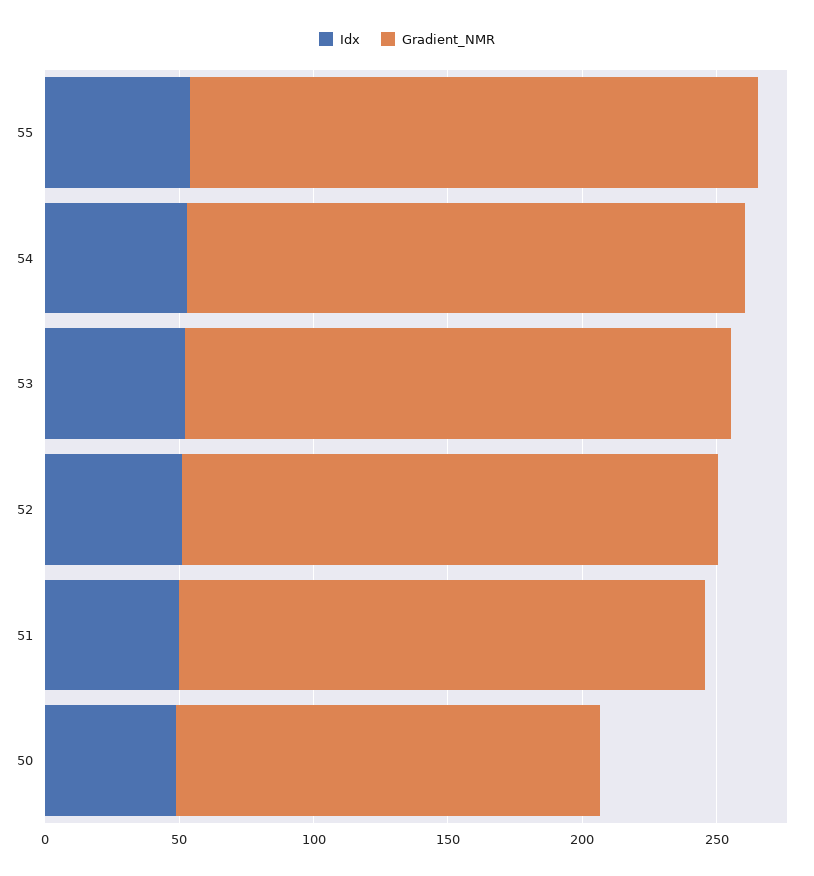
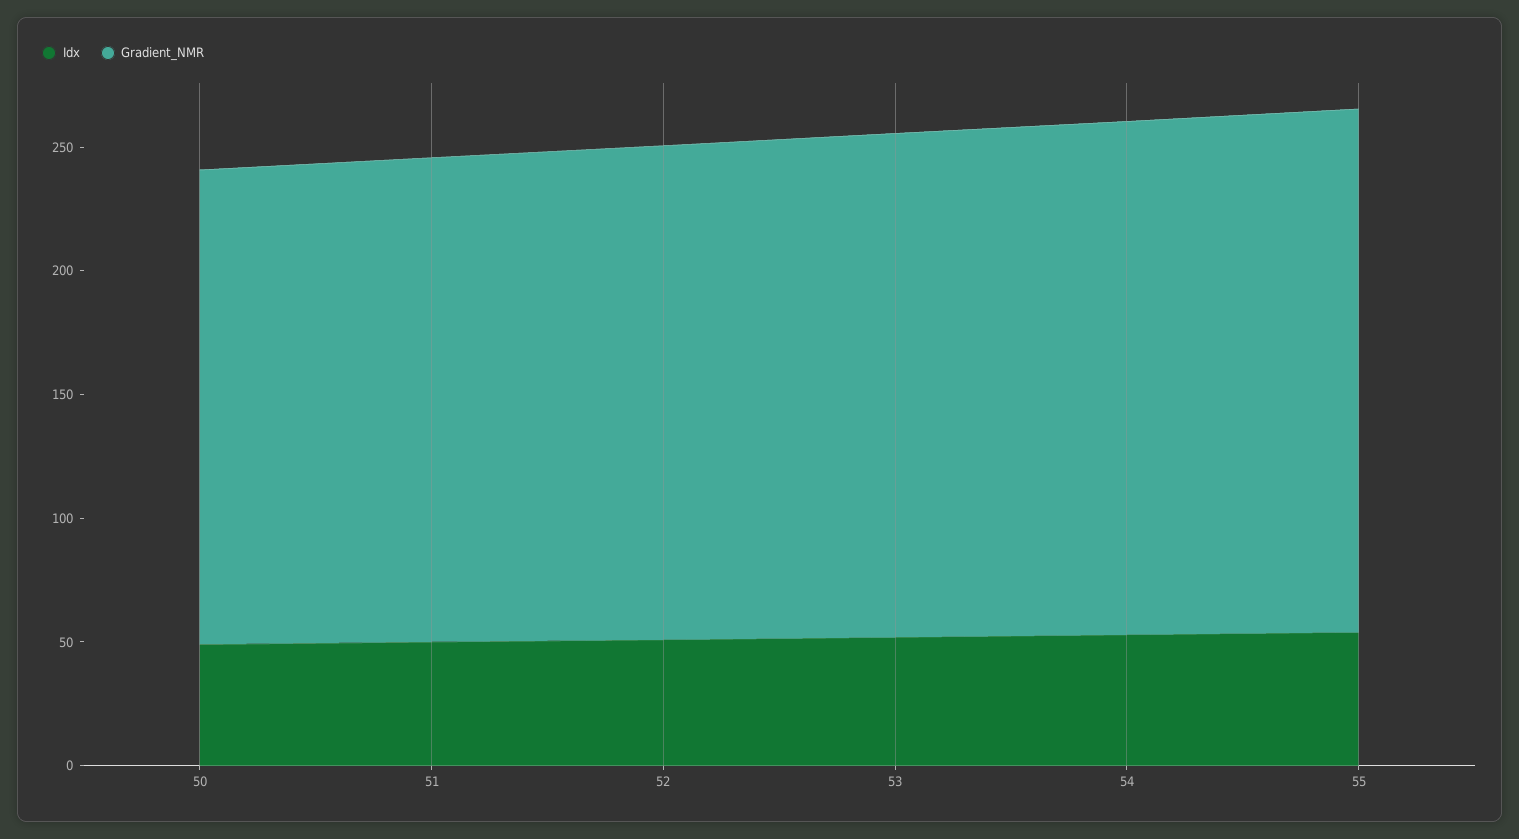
  {
    "Idx": {
      "55": 50,
      "54": 50,
      "53": 50,
      "52": 50,
      "51": 50,
      "50": 50
    },
    "Gradient_NMR": {
      "55": 210,
      "54": 210,
      "53": 200,
      "52": 200,
      "51": 200,
-     "50": 160
+     "50": 190
    }
  }

